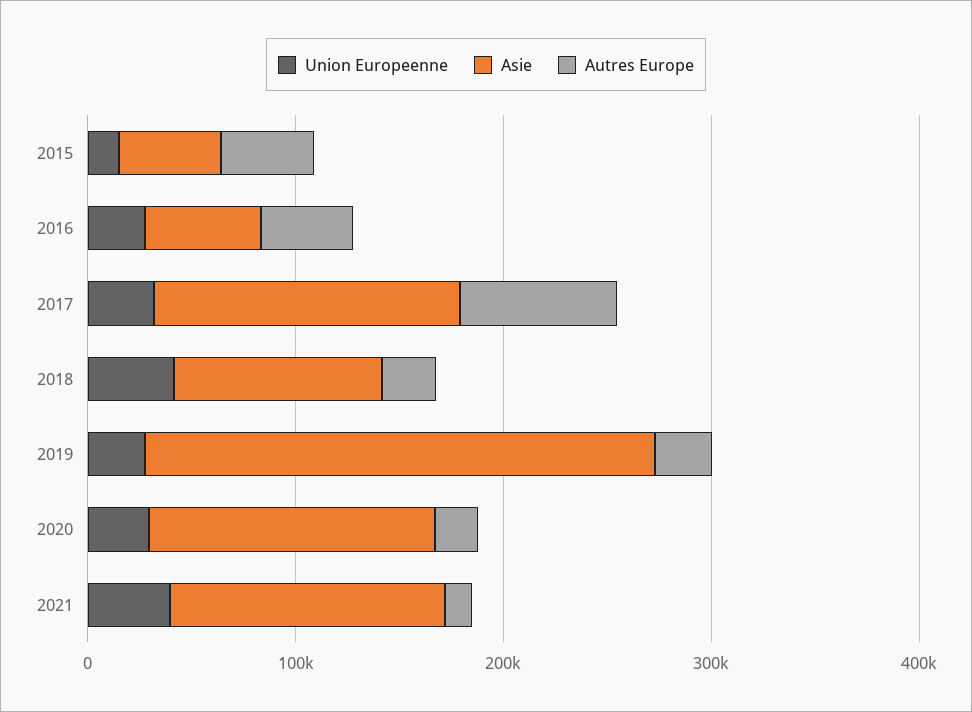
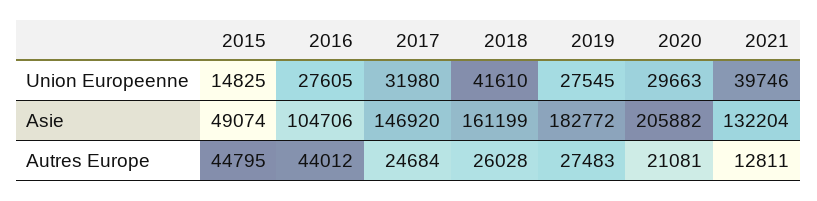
  {
    "Union Europeenne": {
      "2015": 14825,
      "2016": 27605,
      "2017": 31980,
      "2018": 41610,
      "2019": 27545,
      "2020": 29663,
      "2021": 39746
    },
    "Asie": {
      "2015": 49074,
-     "2016": 60000,
+     "2016": 104706,
      "2017": 146920,
-     "2018": 100000,
+     "2018": 161199,
-     "2019": 240000,
+     "2019": 182772,
-     "2020": 140000,
+     "2020": 205882,
      "2021": 132204
    },
    "Autres Europe": {
      "2015": 44795,
      "2016": 44012,
-     "2017": 80000,
+     "2017": 24684,
      "2018": 26028,
      "2019": 27483,
      "2020": 21081,
      "2021": 12811
    }
  }

